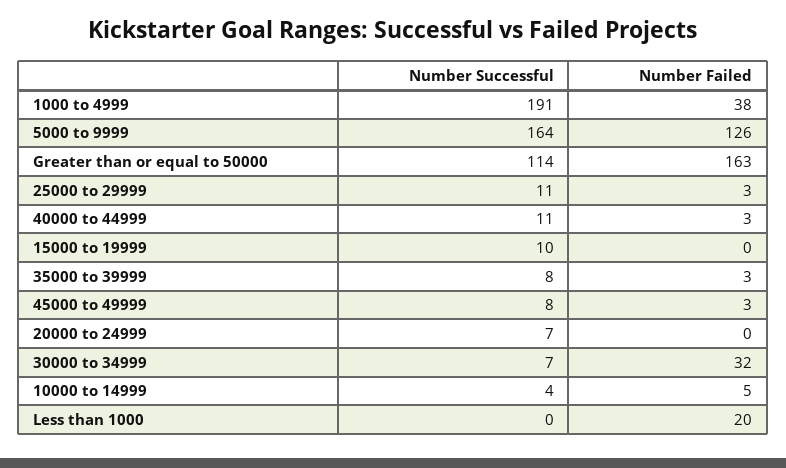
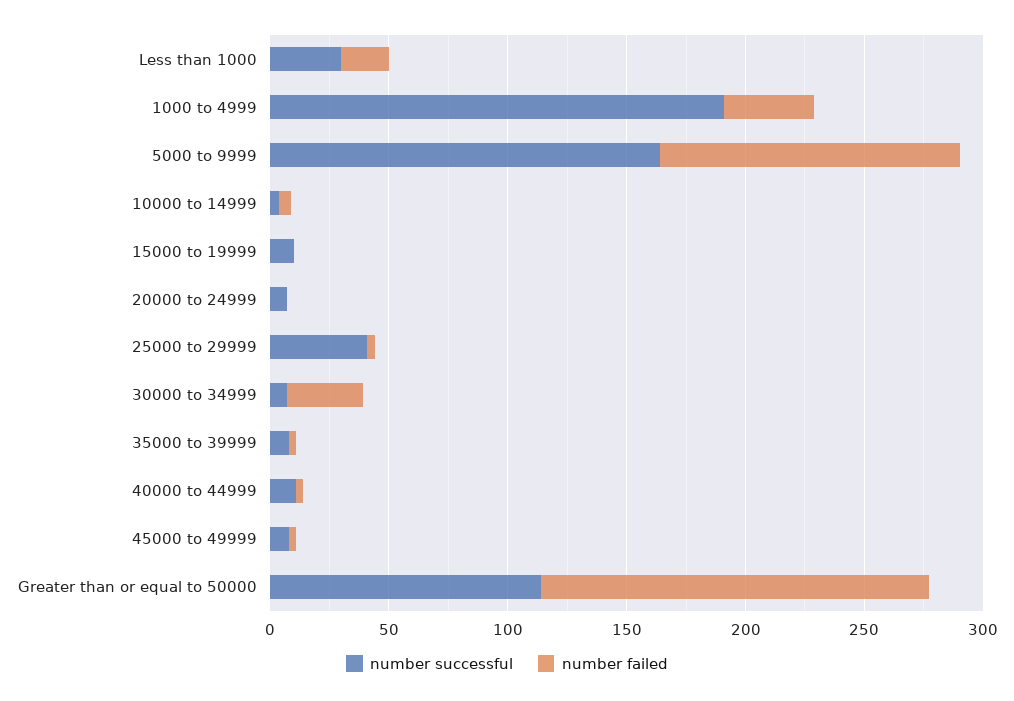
  {
    "Number Successful": {
      "1000 to 4999": 191,
      "5000 to 9999": 164,
      "Greater than or equal to 50000": 114,
-     "25000 to 29999": 11,
+     "25000 to 29999": 40,
      "40000 to 44999": 11,
      "15000 to 19999": 10,
      "35000 to 39999": 8,
      "45000 to 49999": 8,
      "20000 to 24999": 7,
      "30000 to 34999": 7,
      "10000 to 14999": 4,
-     "Less than 1000": 0
+     "Less than 1000": 30
    },
    "Number Failed": {
      "1000 to 4999": 38,
      "5000 to 9999": 126,
      "Greater than or equal to 50000": 163,
      "25000 to 29999": 3,
      "40000 to 44999": 3,
      "15000 to 19999": 0,
      "35000 to 39999": 3,
      "45000 to 49999": 3,
      "20000 to 24999": 0,
      "30000 to 34999": 32,
      "10000 to 14999": 5,
      "Less than 1000": 20
    }
  }

